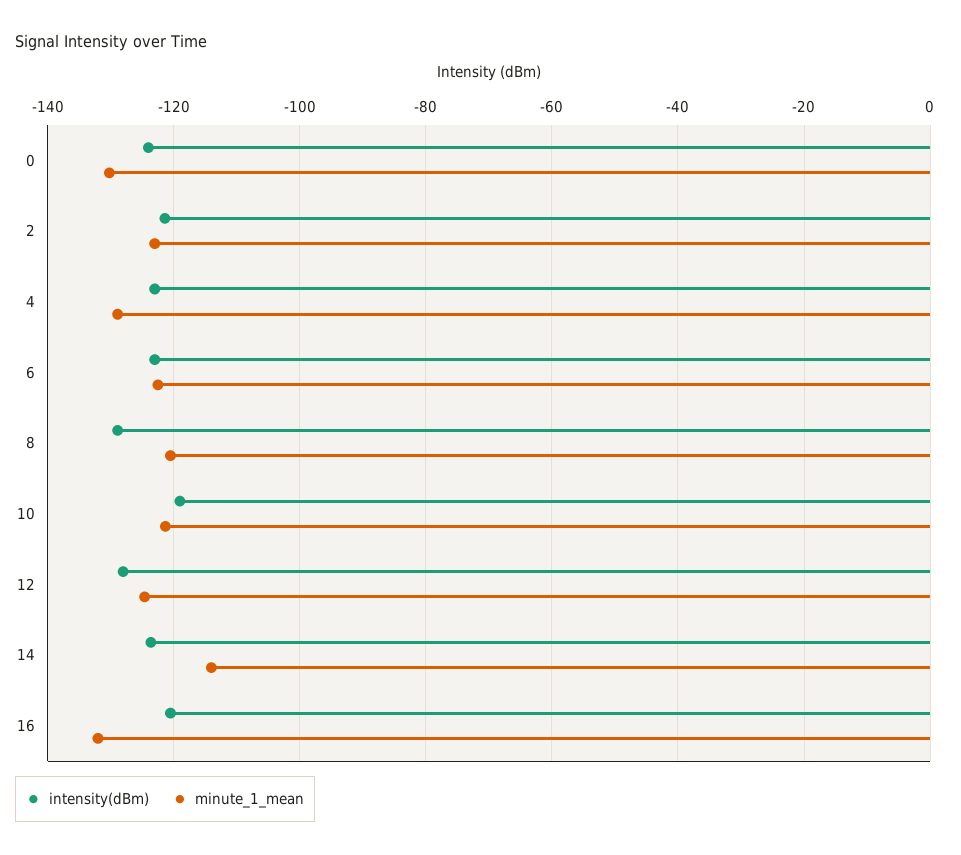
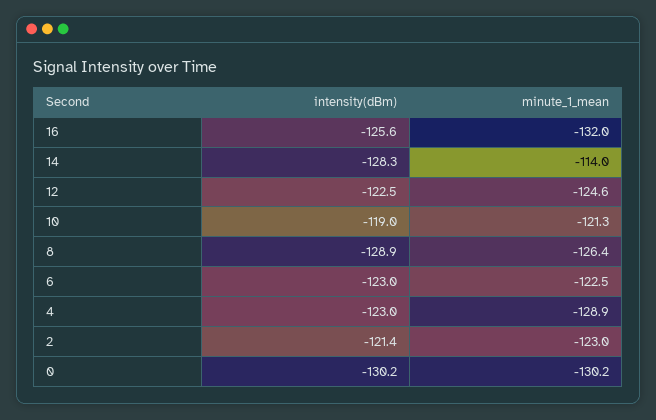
  {
    "intensity(dBm)": {
-     "0": -124,
+     "0": -130.2,
      "2": -121.4,
      "4": -123,
      "6": -123,
      "8": -128.9,
      "10": -119,
-     "12": -128,
+     "12": -122.5,
-     "14": -124,
+     "14": -128.3,
-     "16": -120
+     "16": -125.6
    },
    "minute_1_mean": {
      "0": -130.2,
      "2": -123,
      "4": -128.9,
      "6": -122.5,
-     "8": -120,
+     "8": -126.4,
      "10": -121.3,
      "12": -124.6,
      "14": -114,
      "16": -132
    }
  }

